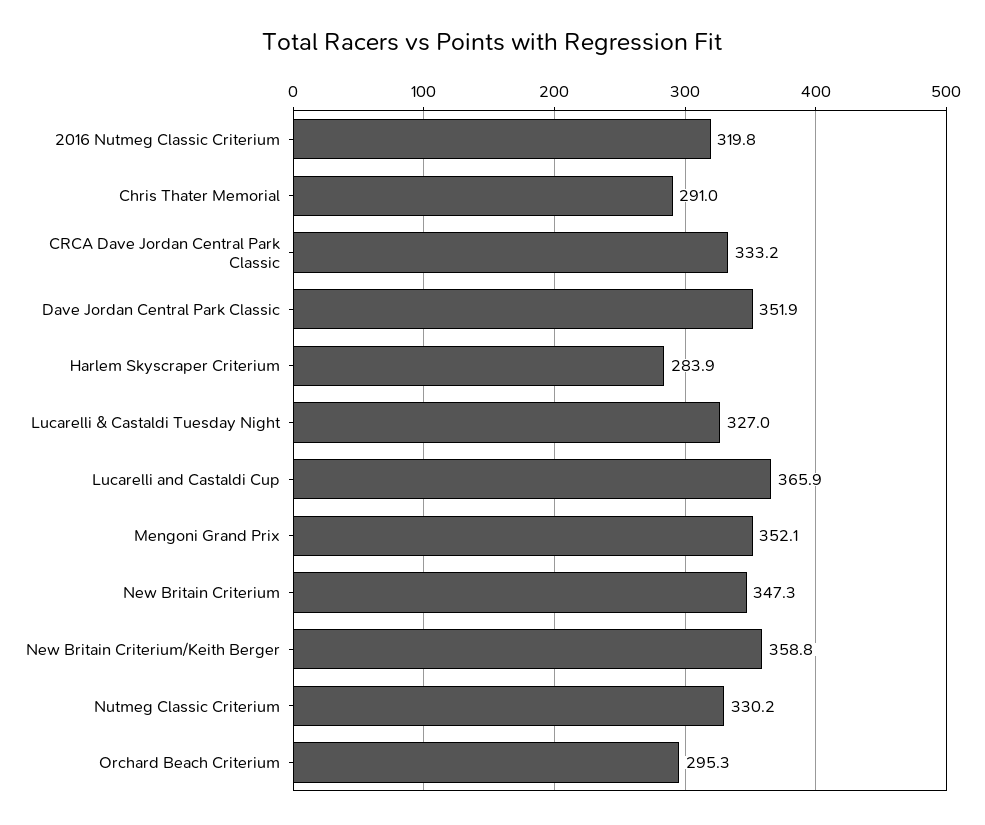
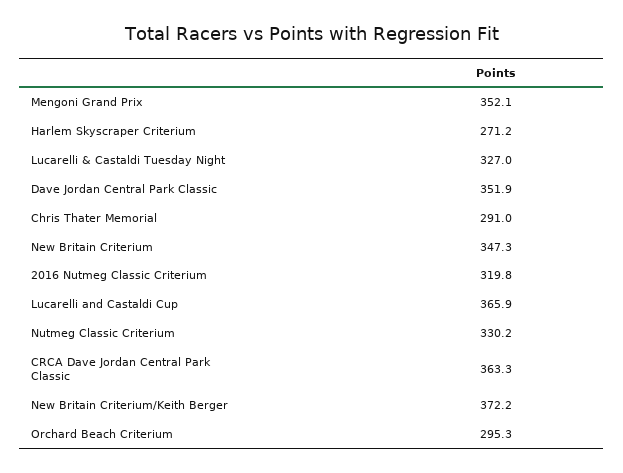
  {
    "2016 Nutmeg Classic Criterium": 319.8,
    "Chris Thater Memorial": 291,
-   "CRCA Dave Jordan Central Park Classic": 333.2,
+   "CRCA Dave Jordan Central Park Classic": 363.3,
    "Dave Jordan Central Park Classic": 351.9,
-   "Harlem Skyscraper Criterium": 283.9,
+   "Harlem Skyscraper Criterium": 271.2,
    "Lucarelli & Castaldi Tuesday Night": 327,
    "Lucarelli and Castaldi Cup": 365.9,
    "Mengoni Grand Prix": 352.1,
    "New Britain Criterium": 347.3,
-   "New Britain Criterium/Keith Berger": 358.8,
+   "New Britain Criterium/Keith Berger": 372.2,
    "Nutmeg Classic Criterium": 330.2,
    "Orchard Beach Criterium": 295.3
  }

